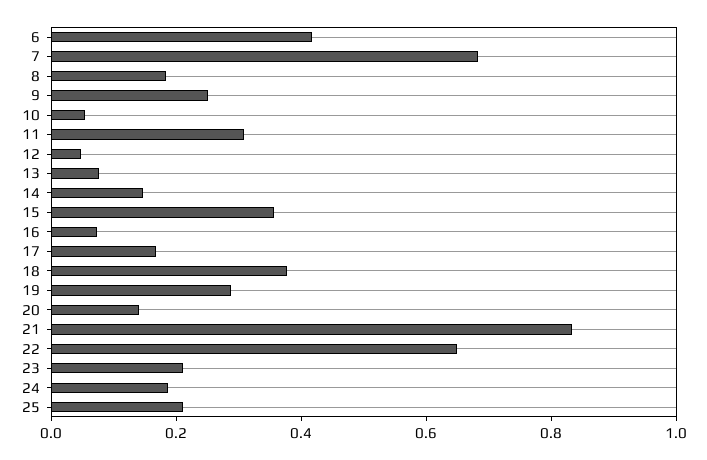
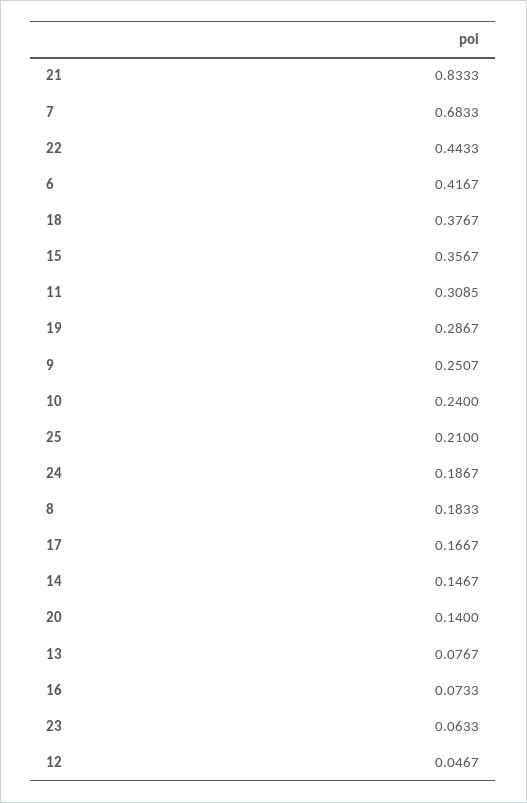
  {
    "6": 0.4167,
    "7": 0.6833,
    "8": 0.1833,
    "9": 0.2507,
-   "10": 0.05,
+   "10": 0.24,
    "11": 0.3085,
    "12": 0.0467,
    "13": 0.0767,
    "14": 0.1467,
    "15": 0.3567,
    "16": 0.0733,
    "17": 0.1667,
    "18": 0.3767,
    "19": 0.2867,
    "20": 0.14,
    "21": 0.8333,
-   "22": 0.65,
+   "22": 0.4433,
-   "23": 0.2,
+   "23": 0.0633,
    "24": 0.1867,
    "25": 0.21
  }

